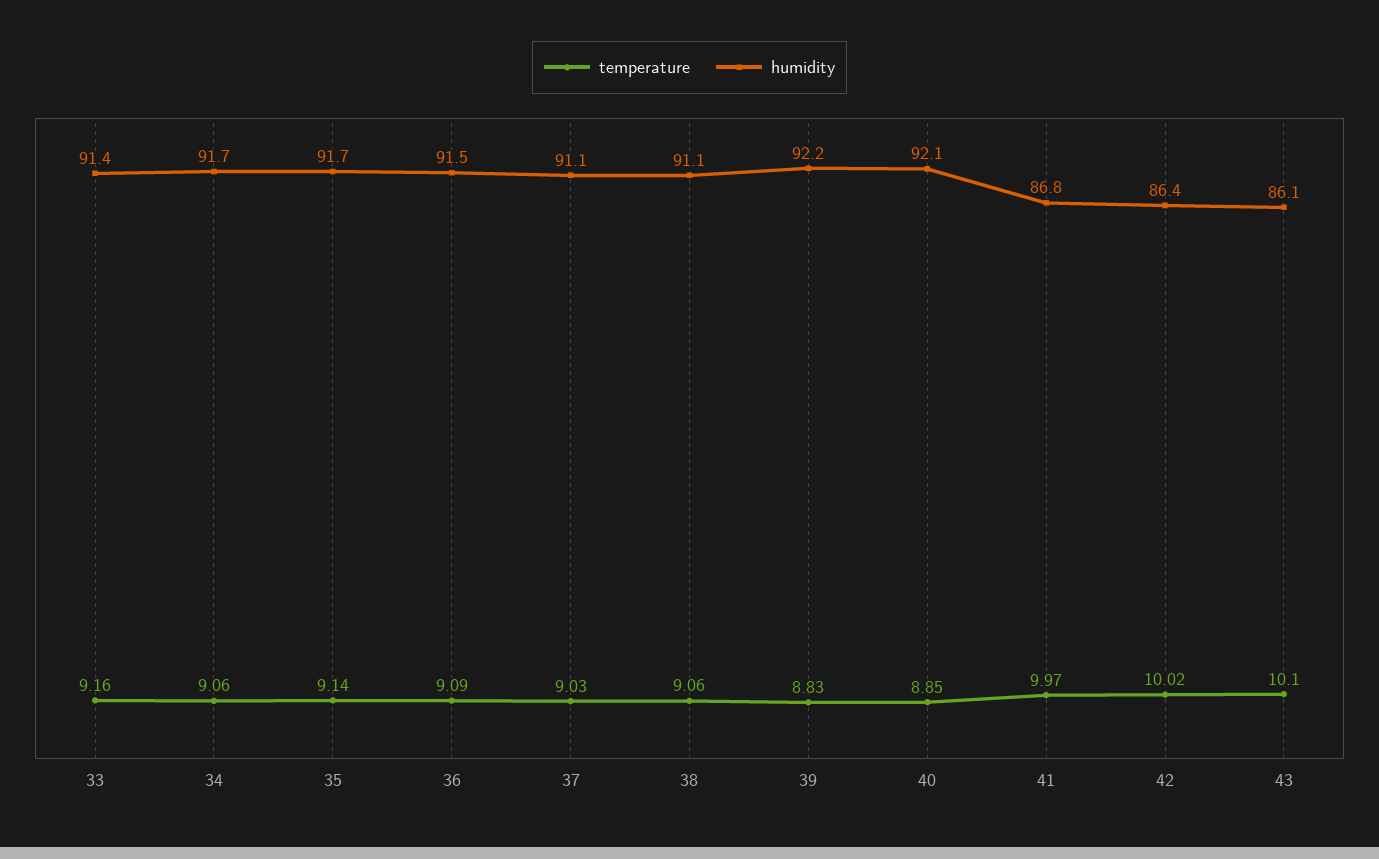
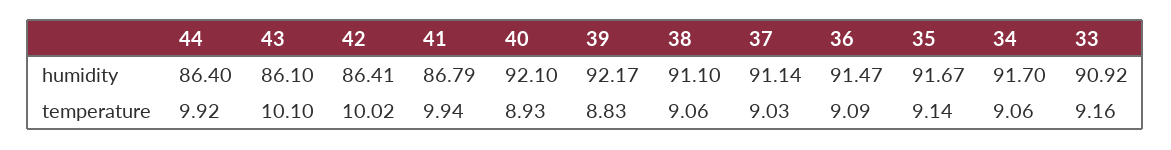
  {
    "temperature": {
      "33": 9.16,
      "34": 9.06,
      "35": 9.14,
      "36": 9.09,
      "37": 9.03,
      "38": 9.06,
      "39": 8.83,
-     "40": 8.85,
+     "40": 8.93,
-     "41": 9.97,
+     "41": 9.94,
      "42": 10.02,
-     "43": 10.1
+     "43": 10.1,
+     "44": 9.92
    },
    "humidity": {
-     "33": 91.4,
+     "33": 90.92,
      "34": 91.7,
      "35": 91.67,
      "36": 91.47,
      "37": 91.14,
      "38": 91.1,
      "39": 92.17,
      "40": 92.1,
      "41": 86.79,
      "42": 86.41,
-     "43": 86.1
+     "43": 86.1,
+     "44": 86.4
    }
  }

